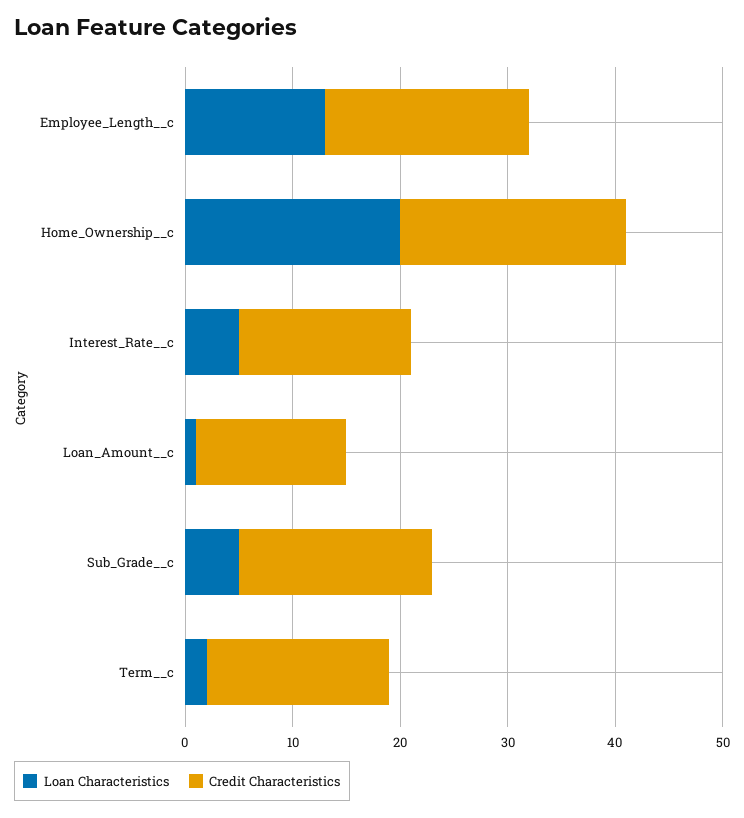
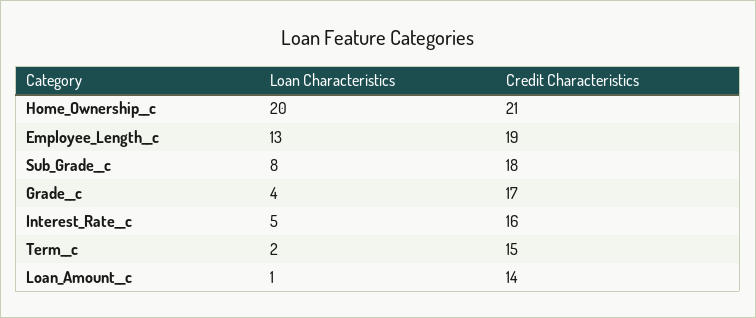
  {
    "Loan Characteristics": {
      "Employee_Length__c": 13,
      "Home_Ownership__c": 20,
      "Interest_Rate__c": 5,
      "Loan_Amount__c": 1,
-     "Sub_Grade__c": 5,
+     "Sub_Grade__c": 8,
-     "Term__c": 2
+     "Term__c": 2,
+     "Grade__c": 4
    },
    "Credit Characteristics": {
      "Employee_Length__c": 19,
      "Home_Ownership__c": 21,
      "Interest_Rate__c": 16,
      "Loan_Amount__c": 14,
      "Sub_Grade__c": 18,
-     "Term__c": 17
+     "Term__c": 15,
+     "Grade__c": 17
    }
  }

